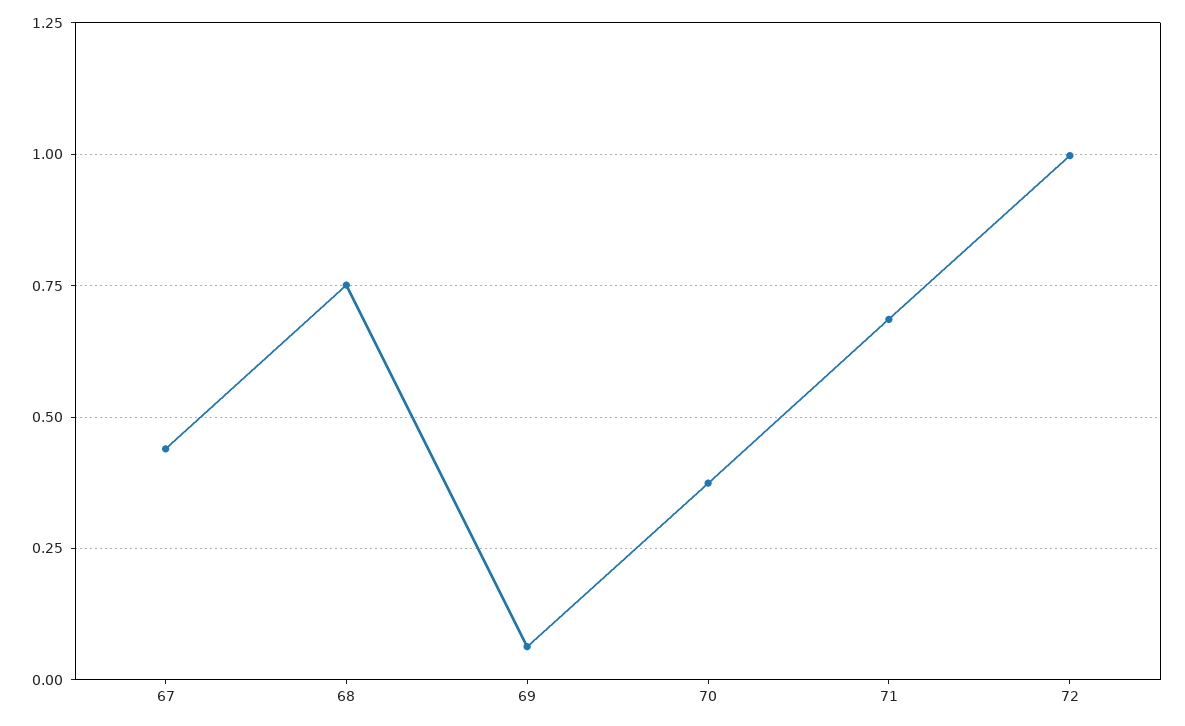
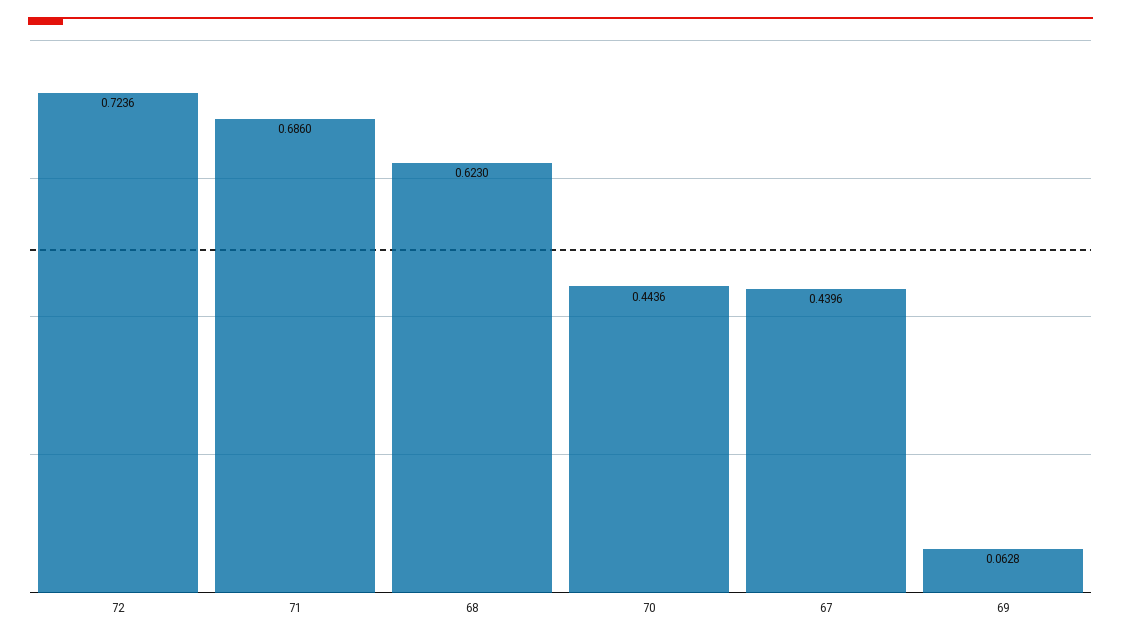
  {
    "67": 0.4396,
-   "68": 0.75,
+   "68": 0.623,
    "69": 0.0628,
-   "70": 0.375,
+   "70": 0.4436,
    "71": 0.686,
-   "72": 1
+   "72": 0.7236
  }

